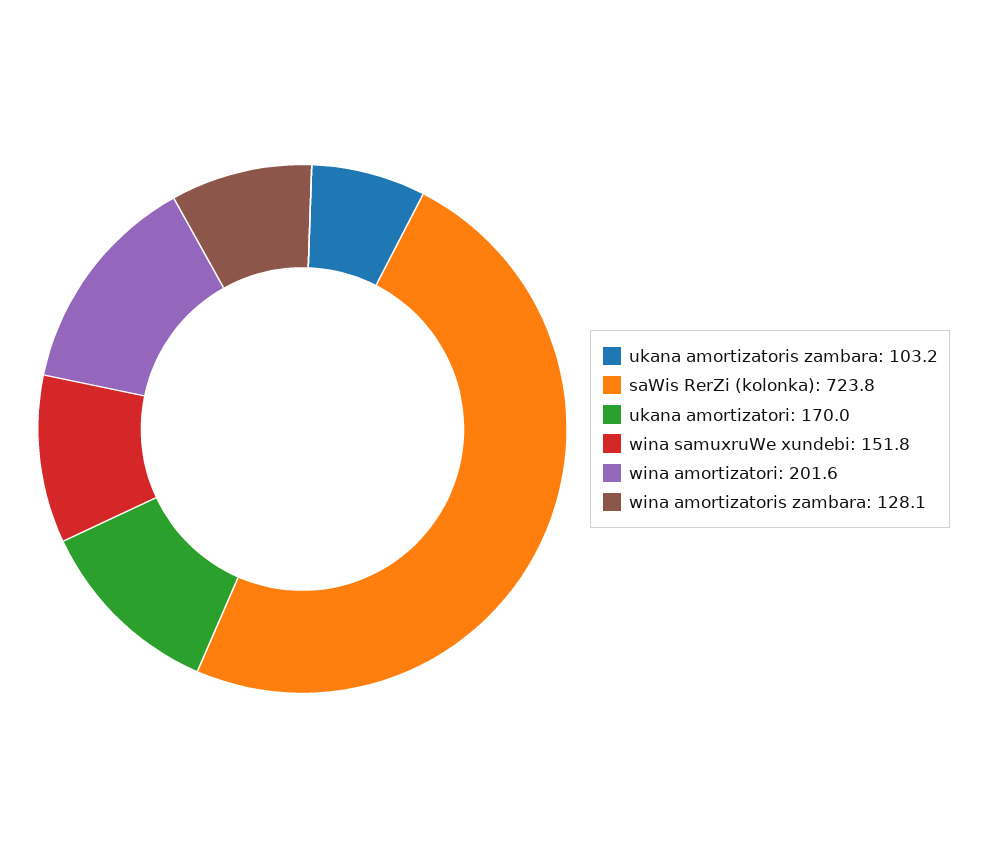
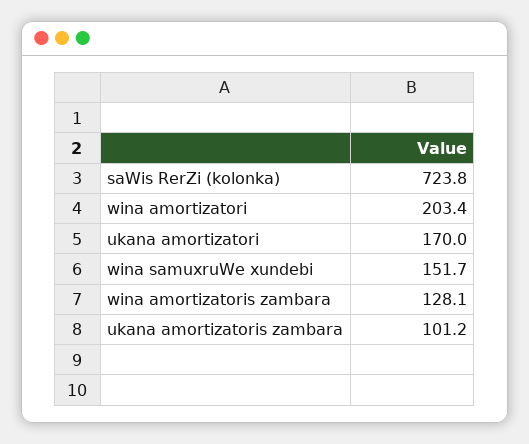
  {
-   "ukana amortizatoris zambara": 103.2,
+   "ukana amortizatoris zambara": 101.2,
    "saWis RerZi (kolonka)": 723.8,
    "ukana amortizatori": 170,
-   "wina samuxruWe xundebi": 151.8,
+   "wina samuxruWe xundebi": 151.7,
-   "wina amortizatori": 201.6,
+   "wina amortizatori": 203.4,
    "wina amortizatoris zambara": 128.1
  }

